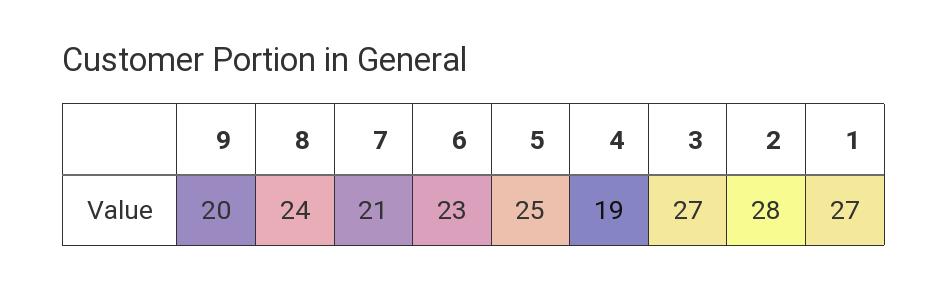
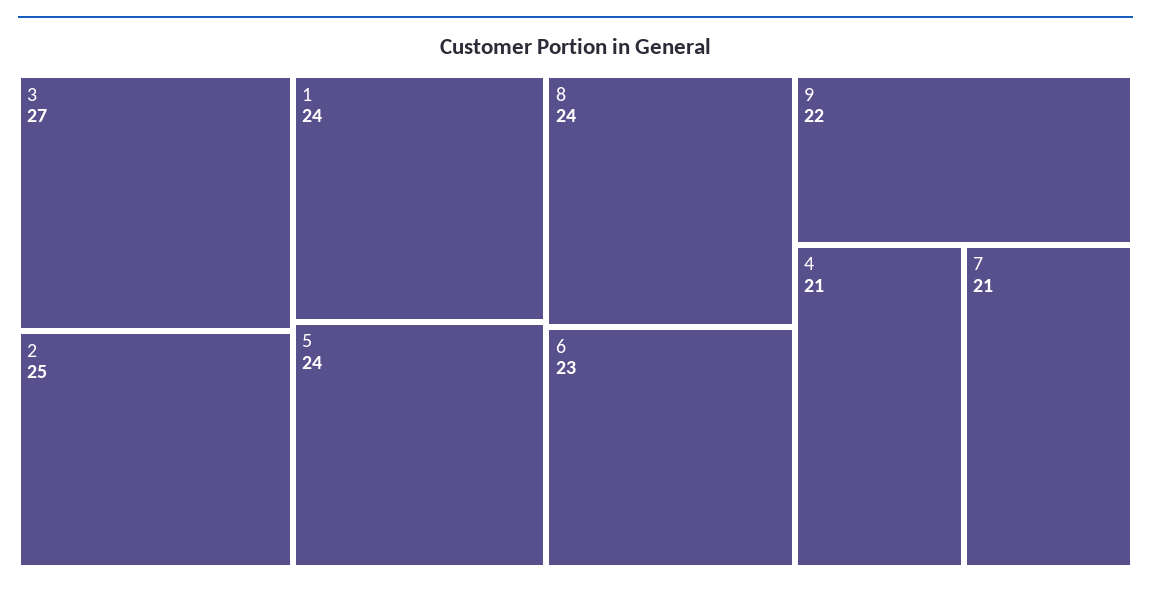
  {
-   "9": 20,
+   "9": 22,
    "8": 24,
    "7": 21,
    "6": 23,
-   "5": 25,
+   "5": 24,
-   "4": 19,
+   "4": 21,
    "3": 27,
-   "2": 28,
+   "2": 25,
-   "1": 27
+   "1": 24
  }

